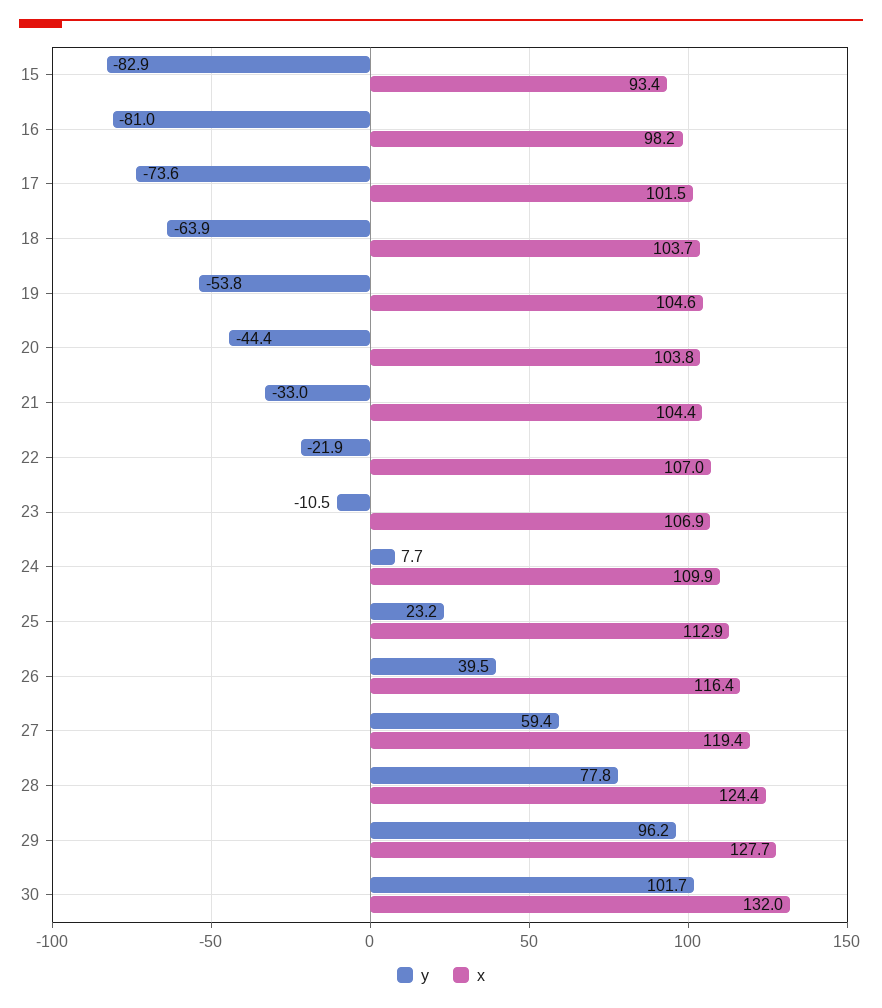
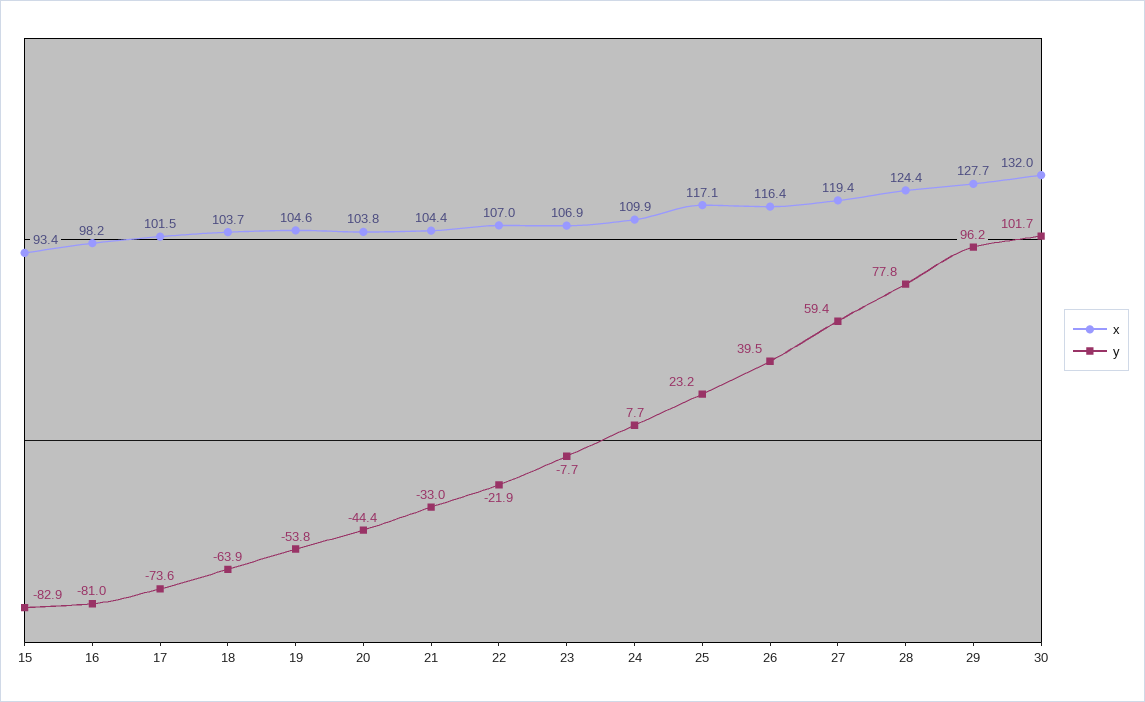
  {
    "y": {
      "15": -82.9,
      "16": -81,
      "17": -73.6,
      "18": -63.9,
      "19": -53.8,
      "20": -44.4,
      "21": -33,
      "22": -21.9,
-     "23": -10.5,
+     "23": -7.7,
      "24": 7.7,
      "25": 23.2,
      "26": 39.5,
      "27": 59.4,
      "28": 77.8,
      "29": 96.2,
      "30": 101.7
    },
    "x": {
      "15": 93.4,
      "16": 98.2,
      "17": 101.5,
      "18": 103.7,
      "19": 104.6,
      "20": 103.8,
      "21": 104.4,
      "22": 107,
      "23": 106.9,
      "24": 109.9,
-     "25": 112.9,
+     "25": 117.1,
      "26": 116.4,
      "27": 119.4,
      "28": 124.4,
      "29": 127.7,
      "30": 132
    }
  }

